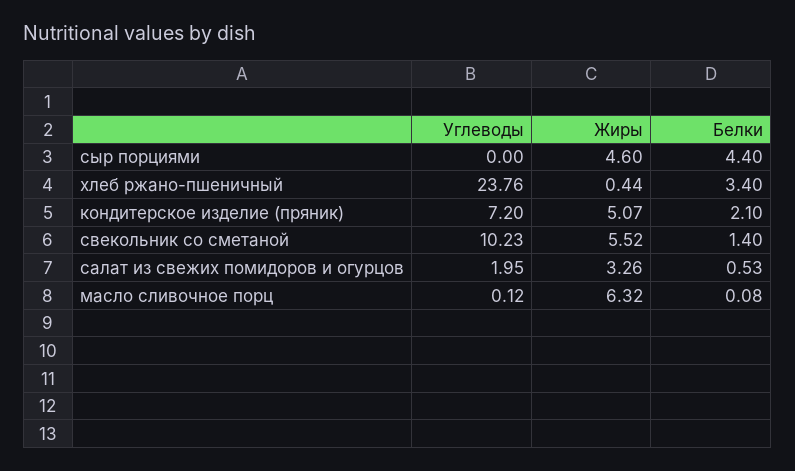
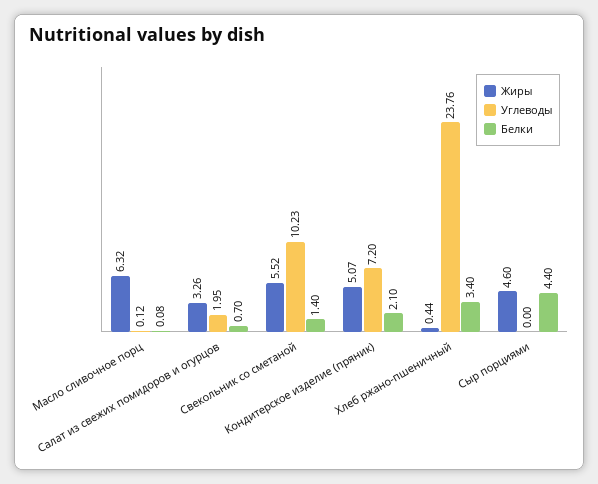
  {
    "Углеводы": {
      "сыр порциями": 0,
      "хлеб ржано-пшеничный": 23.76,
      "кондитерское изделие (пряник)": 7.2,
      "свекольник со сметаной": 10.23,
      "салат из свежих помидоров и огурцов": 1.95,
      "масло сливочное порц": 0.12
    },
    "Жиры": {
      "сыр порциями": 4.6,
      "хлеб ржано-пшеничный": 0.44,
      "кондитерское изделие (пряник)": 5.07,
      "свекольник со сметаной": 5.52,
      "салат из свежих помидоров и огурцов": 3.26,
      "масло сливочное порц": 6.32
    },
    "Белки": {
      "сыр порциями": 4.4,
      "хлеб ржано-пшеничный": 3.4,
      "кондитерское изделие (пряник)": 2.1,
      "свекольник со сметаной": 1.4,
-     "салат из свежих помидоров и огурцов": 0.53,
+     "салат из свежих помидоров и огурцов": 0.7,
      "масло сливочное порц": 0.08
    }
  }

